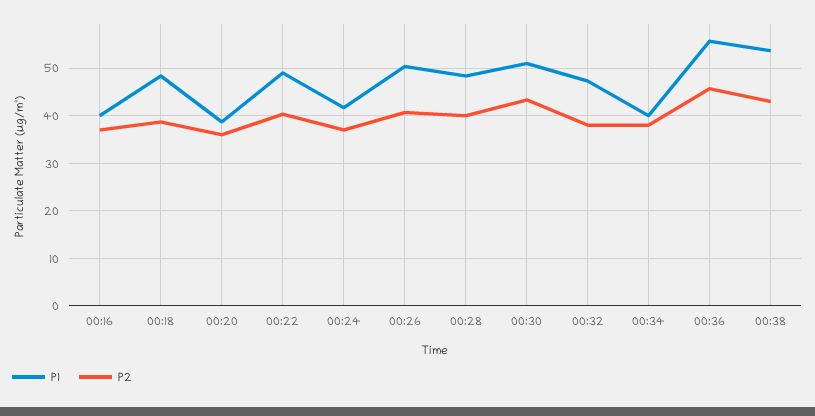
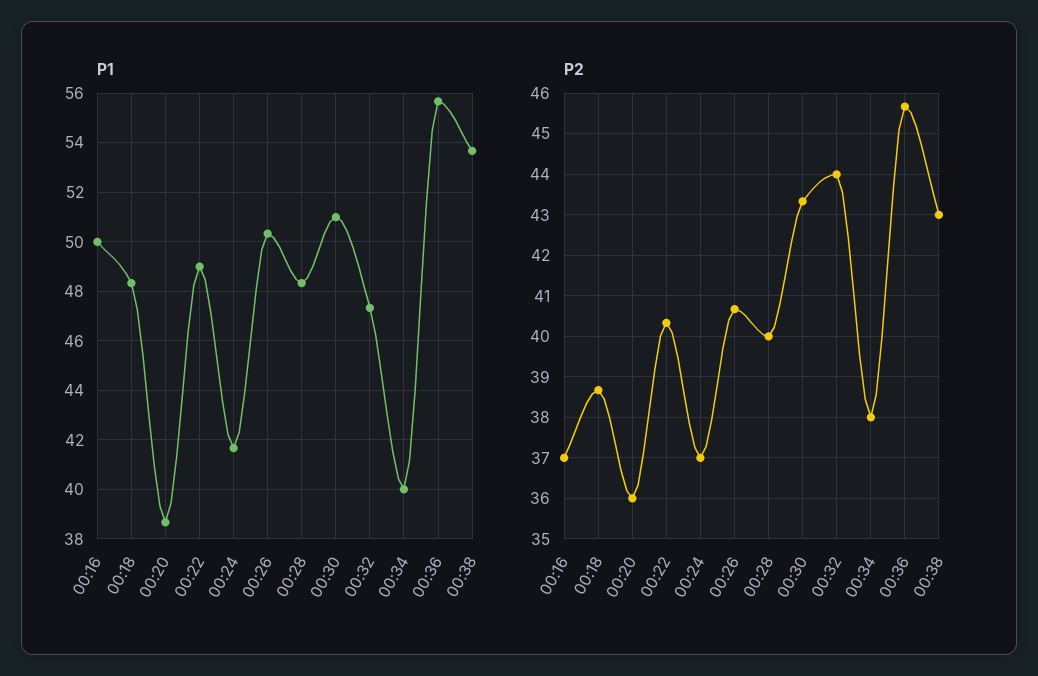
  {
    "P1": {
-     "00:16": 40,
+     "00:16": 50,
      "00:18": 48.25,
      "00:20": 38.75,
      "00:22": 49,
      "00:24": 41.75,
      "00:26": 50.25,
      "00:28": 48.25,
      "00:30": 51,
      "00:32": 47.25,
      "00:34": 40,
      "00:36": 55.75,
      "00:38": 53.75
    },
    "P2": {
      "00:16": 37,
      "00:18": 38.6,
      "00:20": 36,
      "00:22": 40.4,
      "00:24": 37,
      "00:26": 40.6,
      "00:28": 40,
      "00:30": 43.4,
-     "00:32": 38,
+     "00:32": 44,
      "00:34": 38,
      "00:36": 45.6,
      "00:38": 43
    }
  }

